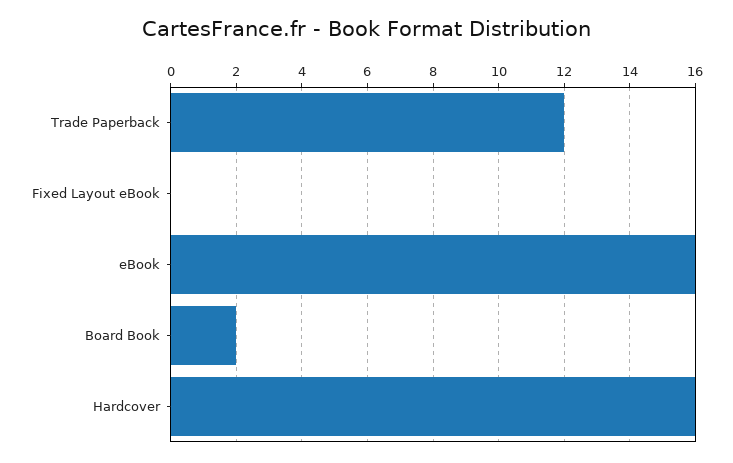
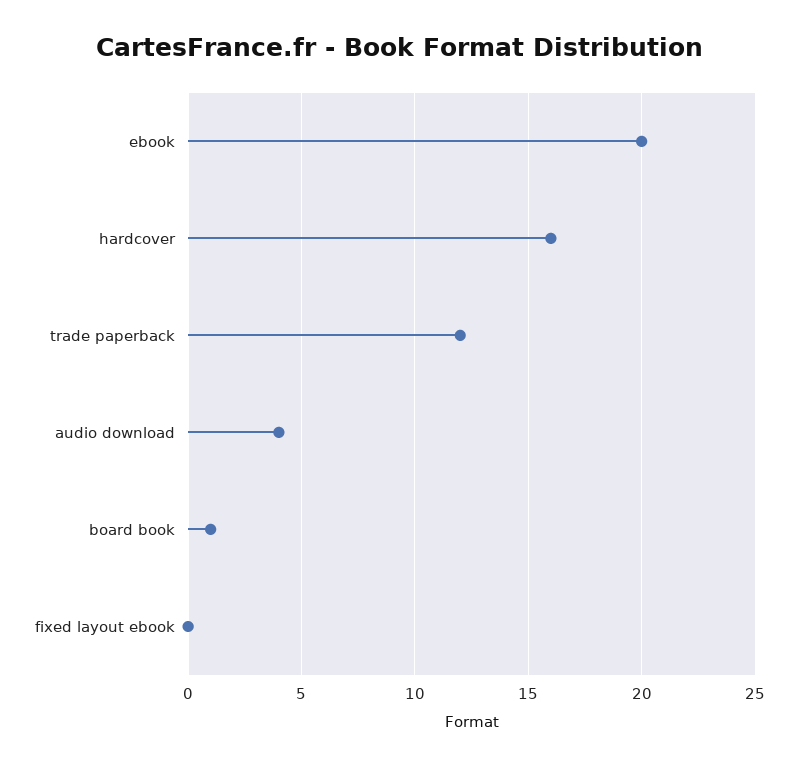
  {
    "Trade Paperback": 12,
    "Fixed Layout eBook": 0,
-   "eBook": 16,
+   "eBook": 20,
-   "Board Book": 2,
+   "Board Book": 1,
-   "Hardcover": 16
+   "Hardcover": 16,
+   "audio download": 4
  }

